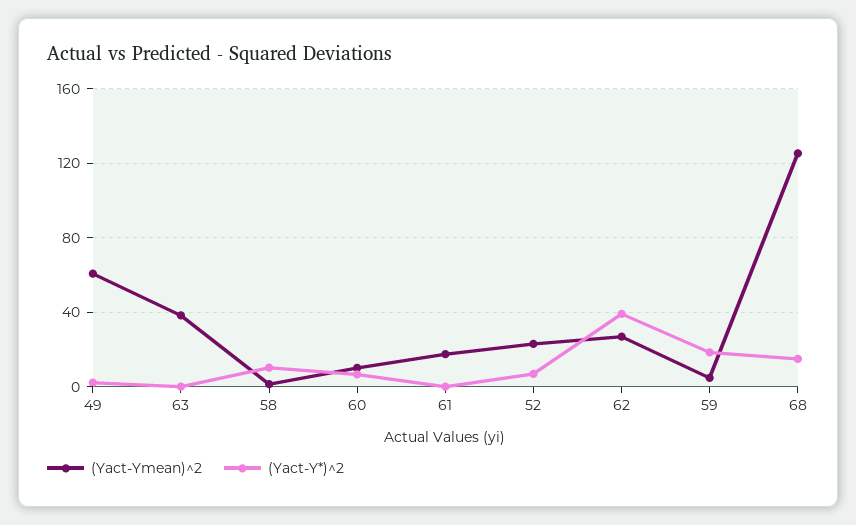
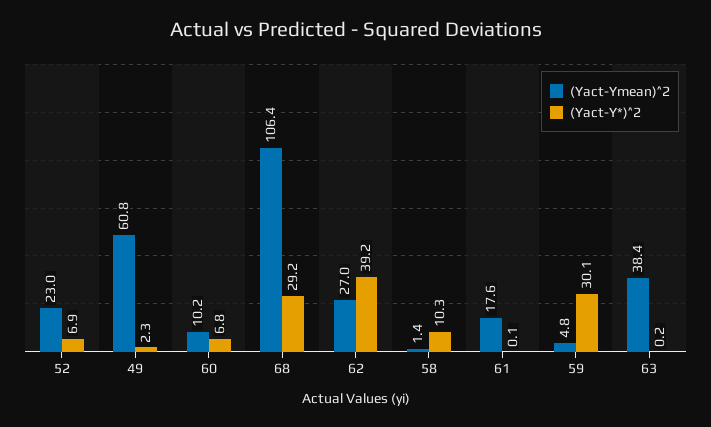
  {
    "(Yact-Ymean)^2": {
      "49": 60.8,
      "63": 38.4,
      "58": 1.4,
      "60": 10.2,
      "61": 17.6,
      "52": 23,
      "62": 27,
      "59": 4.8,
-     "68": 125
+     "68": 106.4
    },
    "(Yact-Y*)^2": {
      "49": 2.3,
      "63": 0.2,
      "58": 10.3,
      "60": 6.8,
      "61": 0.1,
      "52": 6.9,
      "62": 39.2,
-     "59": 20,
+     "59": 30.1,
-     "68": 15
+     "68": 29.2
    }
  }

